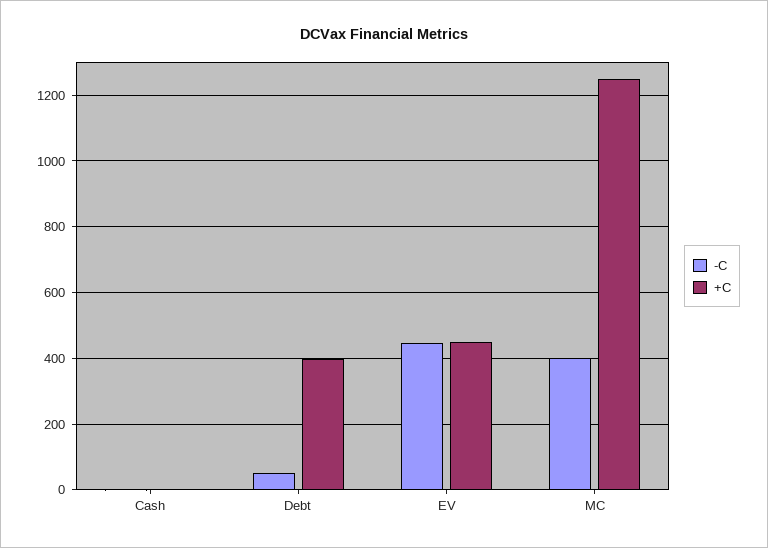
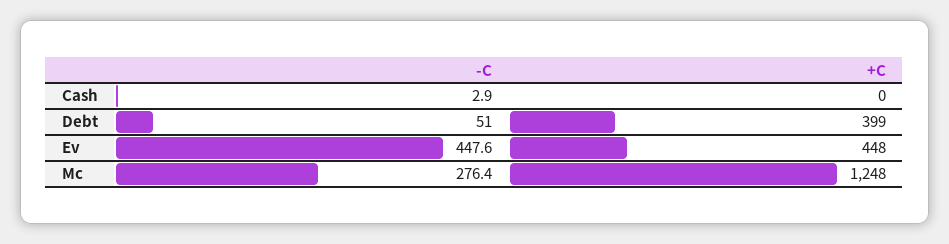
  {
    "-C": {
      "Cash": 2.9,
      "Debt": 51,
      "EV": 447.6,
-     "MC": 400
+     "MC": 276.4
    },
    "+C": {
      "Cash": 0,
      "Debt": 399,
      "EV": 448,
      "MC": 1248
    }
  }

